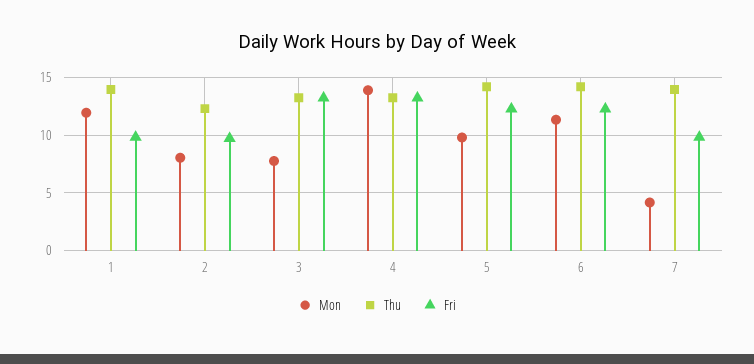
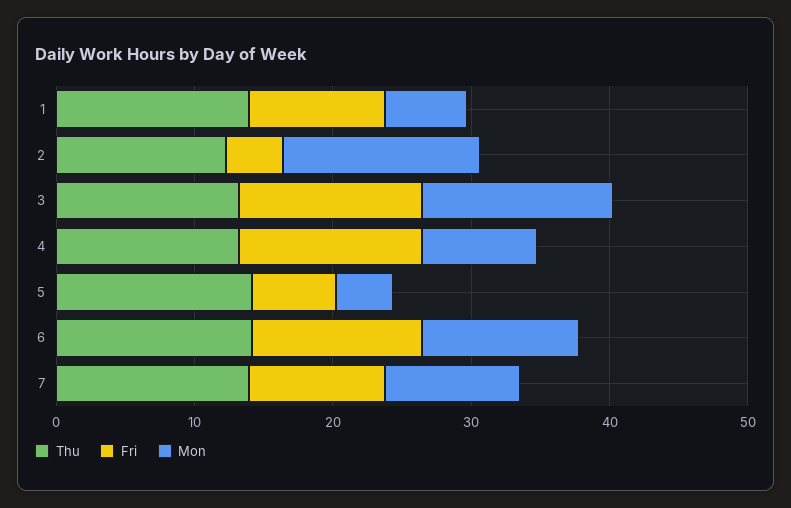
  {
    "Mon": {
-     "1": 12,
+     "1": 6,
-     "2": 8,
+     "2": 14,
-     "3": 8,
+     "3": 14,
-     "4": 14,
+     "4": 8,
-     "5": 10,
+     "5": 4,
      "6": 11,
-     "7": 4
+     "7": 10
    },
    "Thu": {
      "1": 14,
      "2": 12,
      "3": 13,
      "4": 13,
      "5": 14,
      "6": 14,
      "7": 14
    },
    "Fri": {
      "1": 10,
-     "2": 10,
+     "2": 4,
      "3": 13,
      "4": 13,
-     "5": 12,
+     "5": 6,
      "6": 12,
      "7": 10
    }
  }

